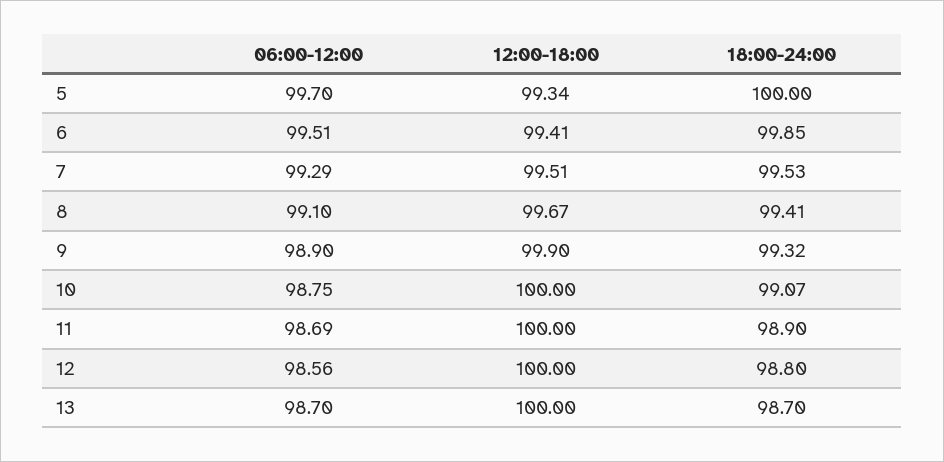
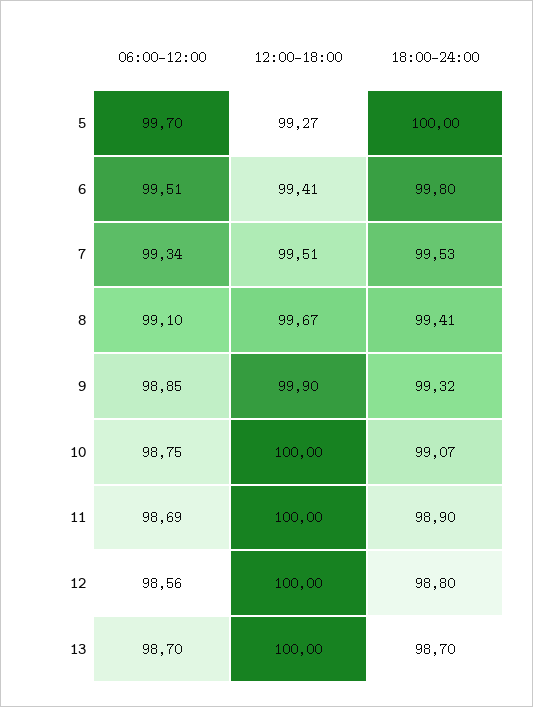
  {
    "06:00-12:00": {
      "5": 99.7,
      "6": 99.51,
-     "7": 99.29,
+     "7": 99.34,
      "8": 99.1,
-     "9": 98.9,
+     "9": 98.85,
      "10": 98.75,
      "11": 98.69,
      "12": 98.56,
      "13": 98.7
    },
    "12:00-18:00": {
-     "5": 99.34,
+     "5": 99.27,
      "6": 99.41,
      "7": 99.51,
      "8": 99.67,
      "9": 99.9,
      "10": 100,
      "11": 100,
      "12": 100,
      "13": 100
    },
    "18:00-24:00": {
      "5": 100,
-     "6": 99.85,
+     "6": 99.8,
      "7": 99.53,
      "8": 99.41,
      "9": 99.32,
      "10": 99.07,
      "11": 98.9,
      "12": 98.8,
      "13": 98.7
    }
  }

